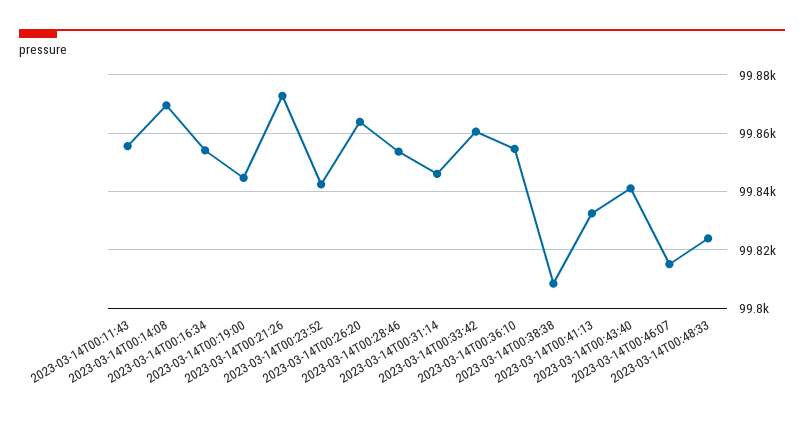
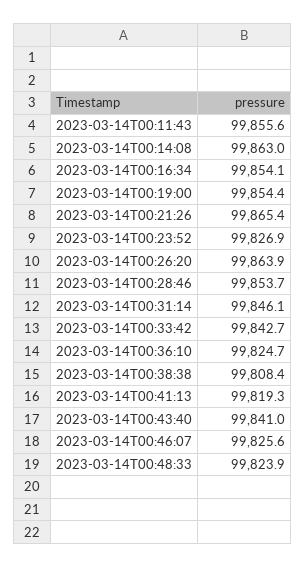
  {
    "2023-03-14T00:11:43": 99855.6,
-   "2023-03-14T00:14:08": 99870,
+   "2023-03-14T00:14:08": 99863,
    "2023-03-14T00:16:34": 99854.1,
-   "2023-03-14T00:19:00": 99845,
+   "2023-03-14T00:19:00": 99854.4,
-   "2023-03-14T00:21:26": 99872.5,
+   "2023-03-14T00:21:26": 99865.4,
-   "2023-03-14T00:23:52": 99842.5,
+   "2023-03-14T00:23:52": 99826.9,
    "2023-03-14T00:26:20": 99863.9,
    "2023-03-14T00:28:46": 99853.7,
    "2023-03-14T00:31:14": 99846.1,
-   "2023-03-14T00:33:42": 99860,
+   "2023-03-14T00:33:42": 99842.7,
-   "2023-03-14T00:36:10": 99855,
+   "2023-03-14T00:36:10": 99824.7,
    "2023-03-14T00:38:38": 99808.4,
-   "2023-03-14T00:41:13": 99832.5,
+   "2023-03-14T00:41:13": 99819.3,
    "2023-03-14T00:43:40": 99841,
-   "2023-03-14T00:46:07": 99815,
+   "2023-03-14T00:46:07": 99825.6,
    "2023-03-14T00:48:33": 99823.9
  }

